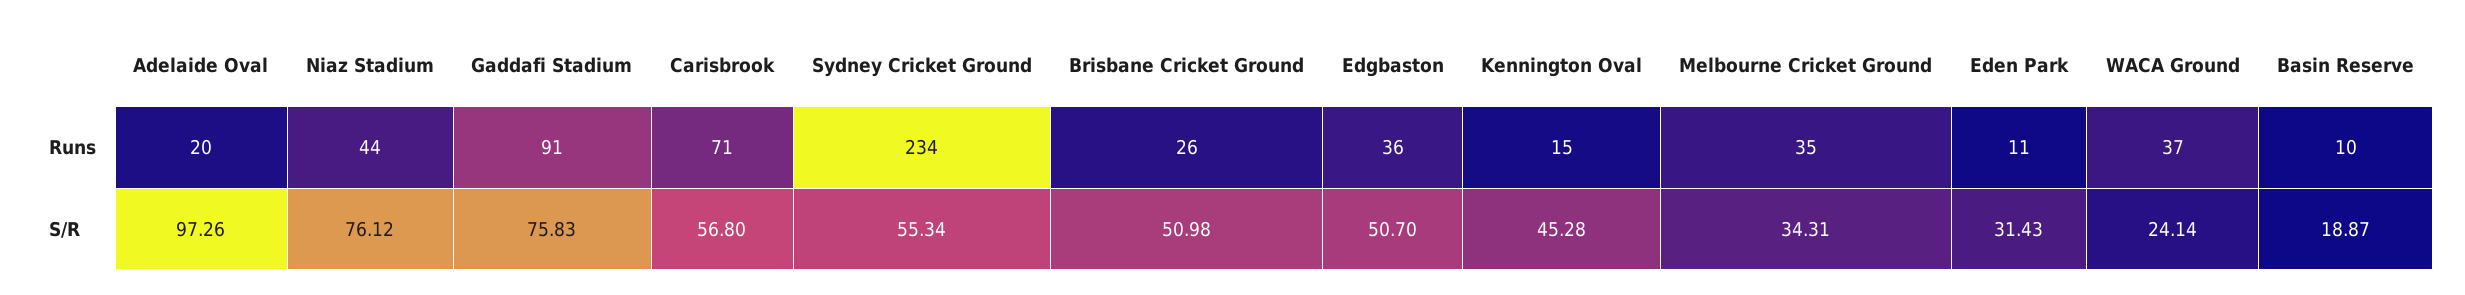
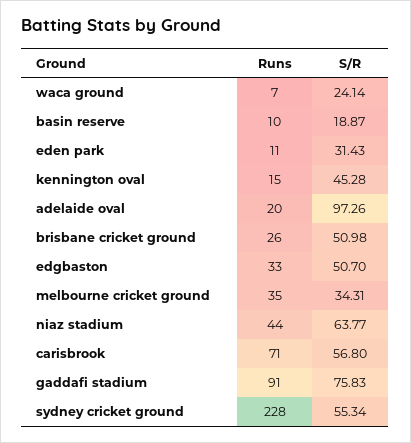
  {
    "Adelaide Oval": {
      "Runs": 20,
      "S/R": 97.26
    },
    "Niaz Stadium": {
      "Runs": 44,
-     "S/R": 76.12
+     "S/R": 63.77
    },
    "Gaddafi Stadium": {
      "Runs": 91,
      "S/R": 75.83
    },
    "Carisbrook": {
      "Runs": 71,
      "S/R": 56.8
    },
    "Sydney Cricket Ground": {
-     "Runs": 234,
+     "Runs": 228,
      "S/R": 55.34
    },
    "Brisbane Cricket Ground": {
      "Runs": 26,
      "S/R": 50.98
    },
    "Edgbaston": {
-     "Runs": 36,
+     "Runs": 33,
      "S/R": 50.7
    },
    "Kennington Oval": {
      "Runs": 15,
      "S/R": 45.28
    },
    "Melbourne Cricket Ground": {
      "Runs": 35,
      "S/R": 34.31
    },
    "Eden Park": {
      "Runs": 11,
      "S/R": 31.43
    },
    "WACA Ground": {
-     "Runs": 37,
+     "Runs": 7,
      "S/R": 24.14
    },
    "Basin Reserve": {
      "Runs": 10,
      "S/R": 18.87
    }
  }

